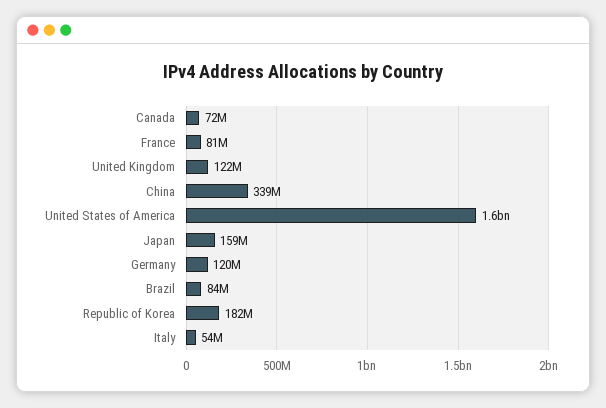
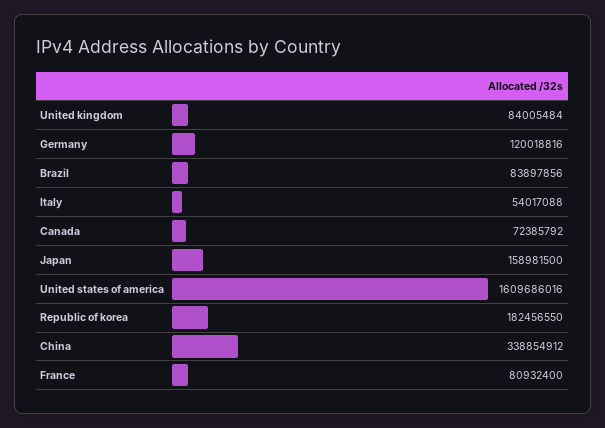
  {
    "Canada": 72385792,
    "France": 80932400,
-   "United Kingdom": 122000000,
+   "United Kingdom": 84005484,
    "China": 338854912,
    "United States of America": 1609686016,
    "Japan": 158981500,
    "Germany": 120018816,
    "Brazil": 83897856,
    "Republic of Korea": 182456550,
    "Italy": 54017088
  }

